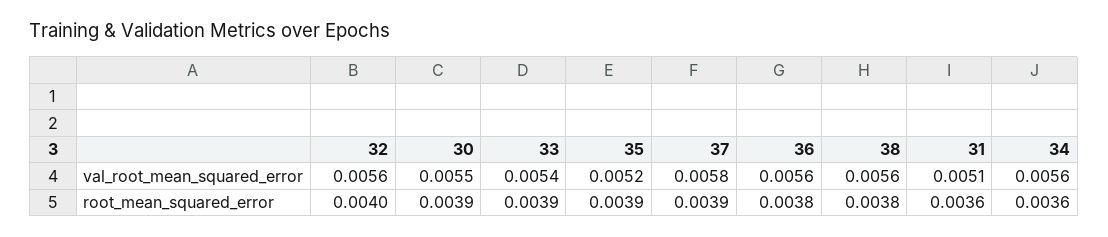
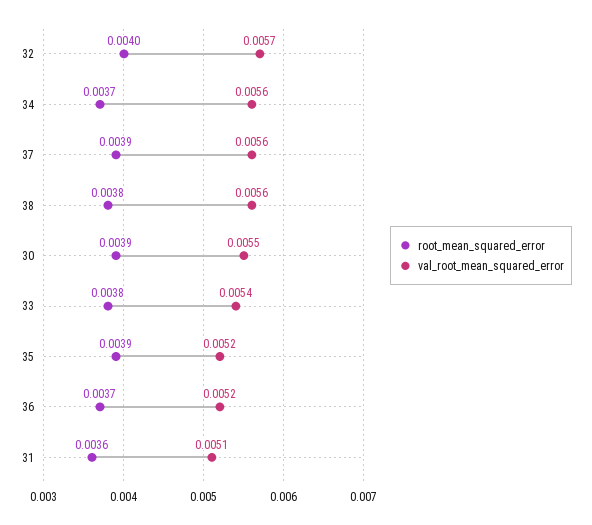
  {
    "val_root_mean_squared_error": {
-     "32": 0.0056,
+     "32": 0.0057,
      "30": 0.0055,
      "33": 0.0054,
      "35": 0.0052,
-     "37": 0.0058,
+     "37": 0.0056,
-     "36": 0.0056,
+     "36": 0.0052,
      "38": 0.0056,
      "31": 0.0051,
      "34": 0.0056
    },
    "root_mean_squared_error": {
      "32": 0.004,
      "30": 0.0039,
-     "33": 0.0039,
+     "33": 0.0038,
      "35": 0.0039,
      "37": 0.0039,
-     "36": 0.0038,
+     "36": 0.0037,
      "38": 0.0038,
      "31": 0.0036,
-     "34": 0.0036
+     "34": 0.0037
    }
  }

